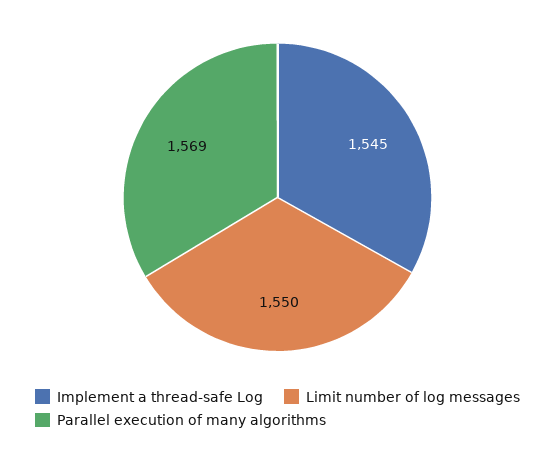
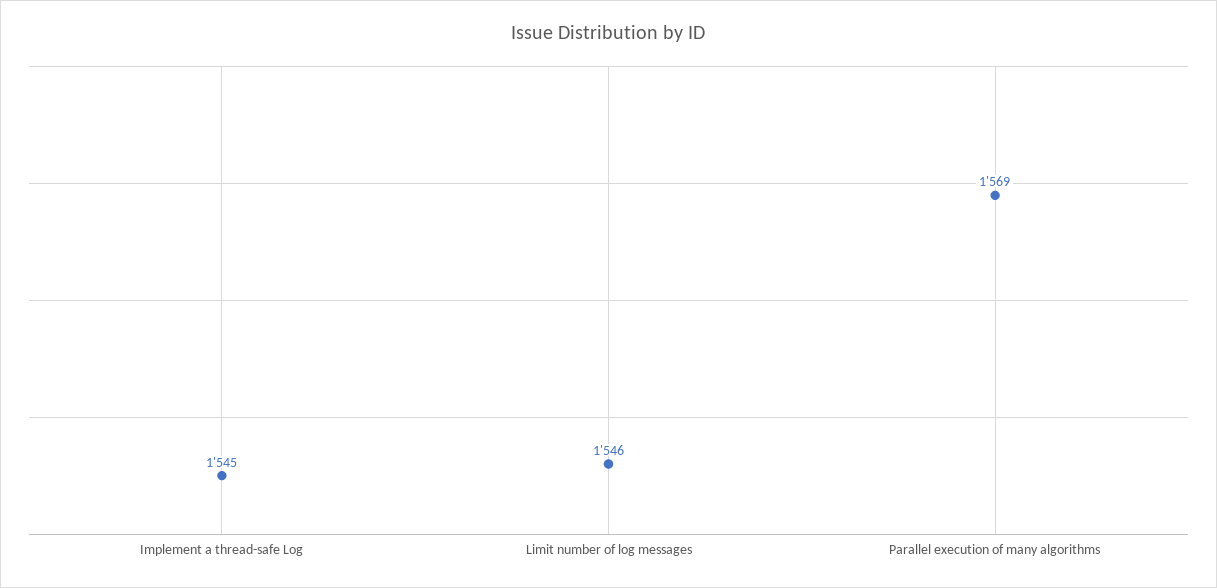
  {
    "Implement a thread-safe Log": 1545,
-   "Limit number of log messages": 1550,
+   "Limit number of log messages": 1546,
    "Parallel execution of many algorithms": 1569
  }

